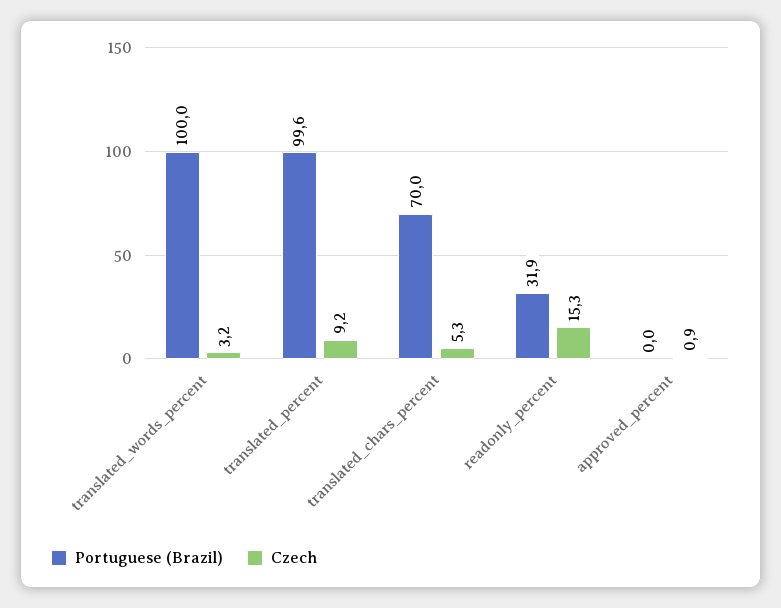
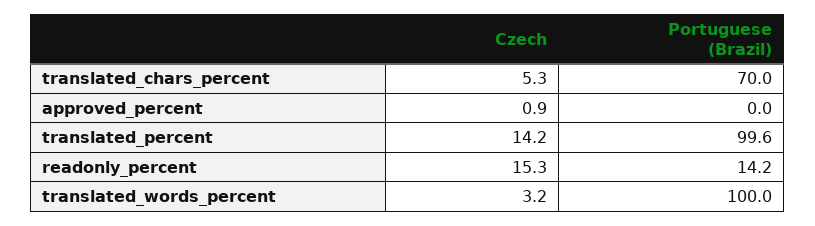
  {
    "Portuguese (Brazil)": {
      "translated_words_percent": 100,
      "translated_percent": 99.6,
      "translated_chars_percent": 70,
-     "readonly_percent": 31.9,
+     "readonly_percent": 14.2,
      "approved_percent": 0
    },
    "Czech": {
      "translated_words_percent": 3.2,
-     "translated_percent": 9.2,
+     "translated_percent": 14.2,
      "translated_chars_percent": 5.3,
      "readonly_percent": 15.3,
      "approved_percent": 0.9
    }
  }

